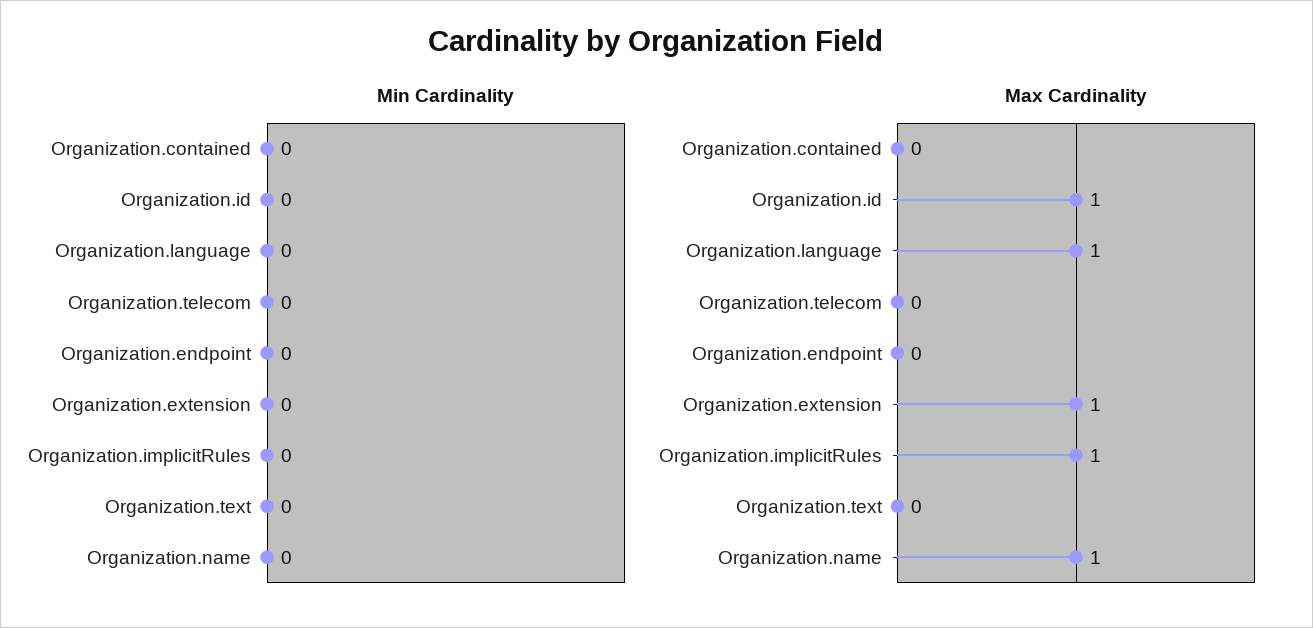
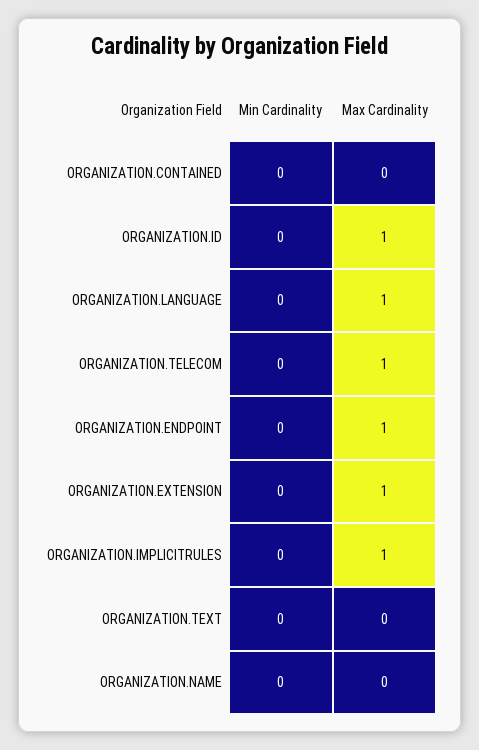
  {
    "Min Cardinality": {
      "Organization.contained": 0,
      "Organization.id": 0,
      "Organization.language": 0,
      "Organization.telecom": 0,
      "Organization.endpoint": 0,
      "Organization.extension": 0,
      "Organization.implicitRules": 0,
      "Organization.text": 0,
      "Organization.name": 0
    },
    "Max Cardinality": {
      "Organization.contained": 0,
      "Organization.id": 1,
      "Organization.language": 1,
-     "Organization.telecom": 0,
+     "Organization.telecom": 1,
-     "Organization.endpoint": 0,
+     "Organization.endpoint": 1,
      "Organization.extension": 1,
      "Organization.implicitRules": 1,
      "Organization.text": 0,
-     "Organization.name": 1
+     "Organization.name": 0
    }
  }

